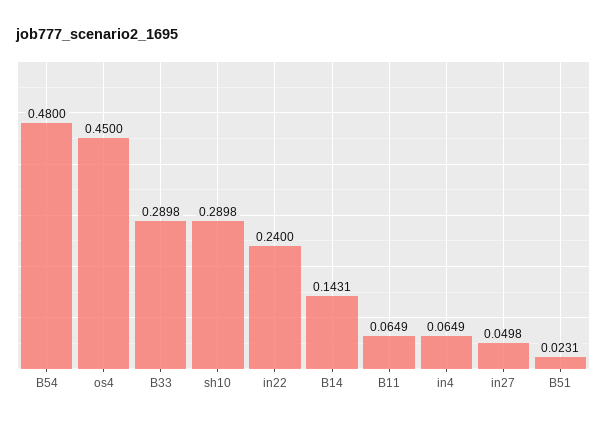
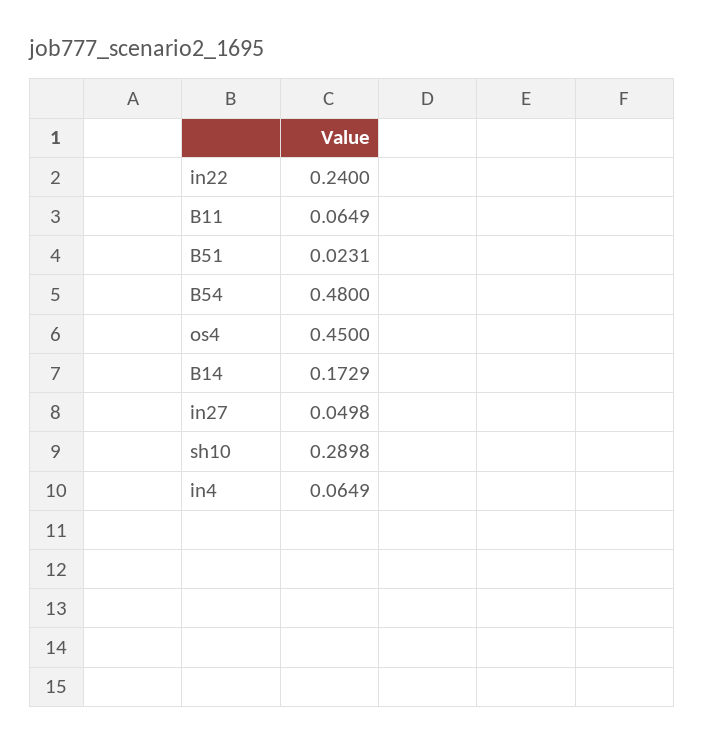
  {
    "B54": 0.48,
    "os4": 0.45,
-   "B33": 0.2898,
    "sh10": 0.2898,
    "in22": 0.24,
-   "B14": 0.1431,
+   "B14": 0.1729,
    "B11": 0.0649,
    "in4": 0.0649,
    "in27": 0.0498,
    "B51": 0.0231
  }

